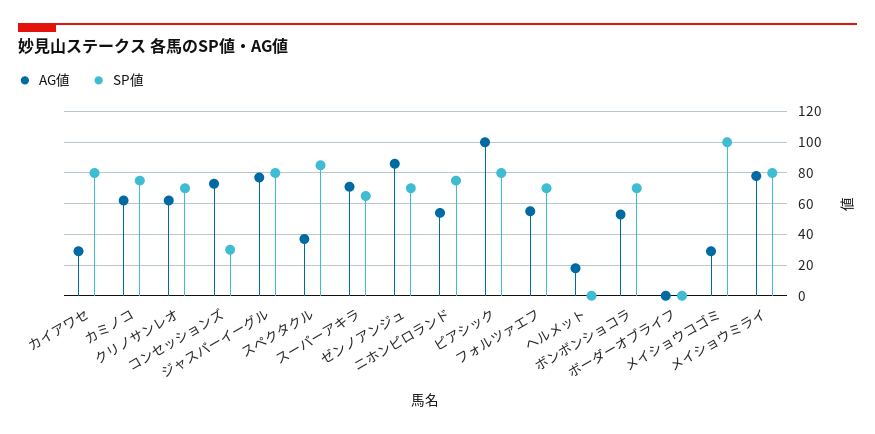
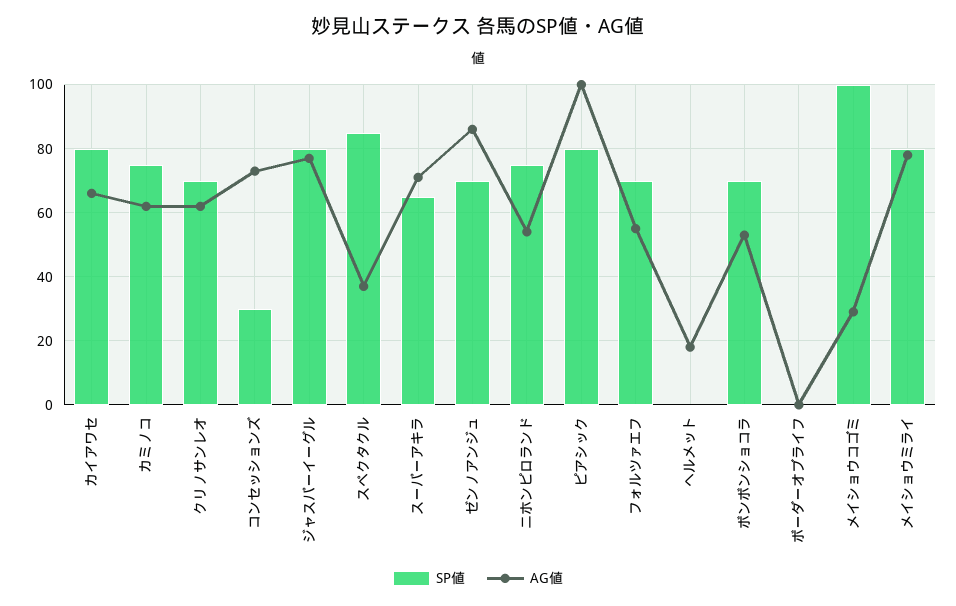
  {
    "AG値": {
-     "カイアワセ": 30,
+     "カイアワセ": 65,
      "カミノコ": 60,
      "クリノサンレオ": 60,
      "コンセッションズ": 75,
      "ジャスパーイーグル": 75,
      "スペクタクル": 35,
      "スーパーアキラ": 70,
      "ゼンノアンジュ": 85,
      "ニホンピロランド": 55,
      "ピアシック": 100,
      "フォルツァエフ": 55,
      "ヘルメット": 20,
      "ボンボンショコラ": 55,
      "ボーダーオブライフ": 0,
      "メイショウコゴミ": 30,
      "メイショウミライ": 80
    },
    "SP値": {
      "カイアワセ": 80,
      "カミノコ": 75,
      "クリノサンレオ": 70,
      "コンセッションズ": 30,
      "ジャスパーイーグル": 80,
      "スペクタクル": 85,
      "スーパーアキラ": 65,
      "ゼンノアンジュ": 70,
      "ニホンピロランド": 75,
      "ピアシック": 80,
      "フォルツァエフ": 70,
      "ヘルメット": 0,
      "ボンボンショコラ": 70,
      "ボーダーオブライフ": 0,
      "メイショウコゴミ": 100,
      "メイショウミライ": 80
    }
  }

